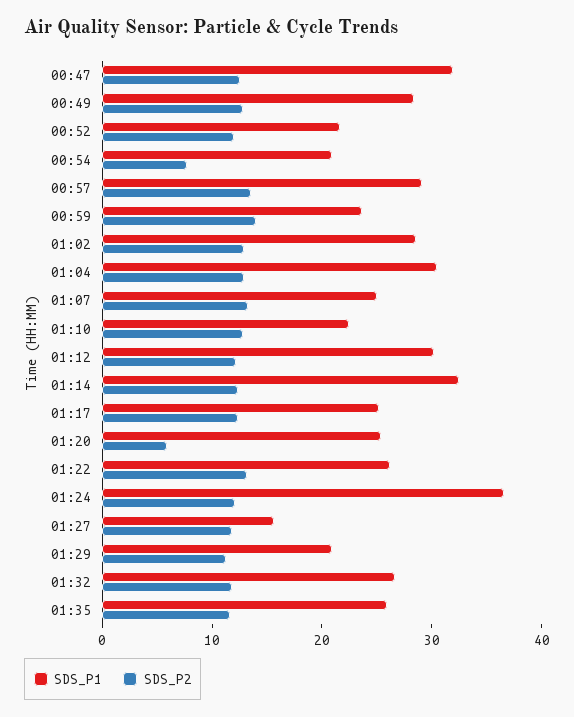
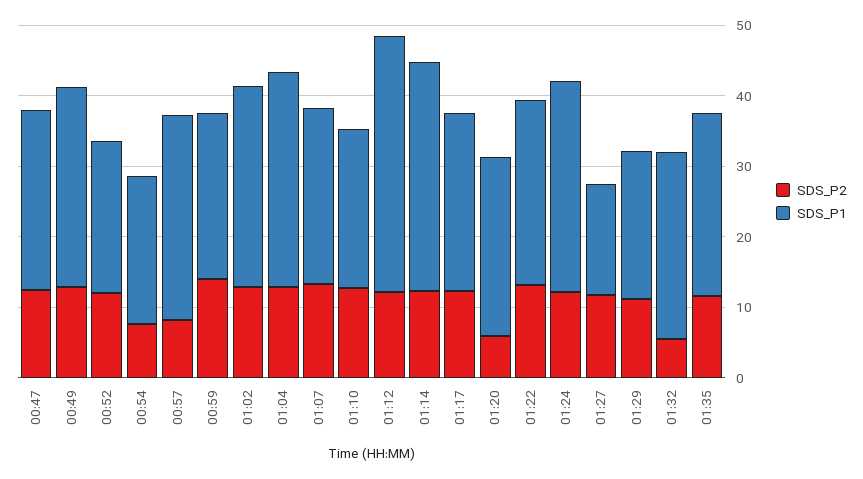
  {
    "SDS_P1": {
-     "00:47": 32,
+     "00:47": 26,
      "00:49": 28,
      "00:52": 22,
      "00:54": 20,
      "00:57": 30,
      "00:59": 24,
      "01:02": 28,
      "01:04": 30,
      "01:07": 26,
      "01:10": 22,
-     "01:12": 30,
+     "01:12": 36,
      "01:14": 32,
      "01:17": 26,
      "01:20": 26,
      "01:22": 26,
-     "01:24": 36,
+     "01:24": 30,
      "01:27": 16,
      "01:29": 20,
      "01:32": 26,
      "01:35": 26
    },
    "SDS_P2": {
      "00:47": 12,
      "00:49": 12,
      "00:52": 12,
      "00:54": 8,
-     "00:57": 14,
+     "00:57": 8,
      "00:59": 14,
      "01:02": 12,
      "01:04": 12,
      "01:07": 14,
      "01:10": 12,
      "01:12": 12,
      "01:14": 12,
      "01:17": 12,
      "01:20": 6,
      "01:22": 14,
      "01:24": 12,
      "01:27": 12,
      "01:29": 12,
-     "01:32": 12,
+     "01:32": 6,
      "01:35": 12
    }
  }

